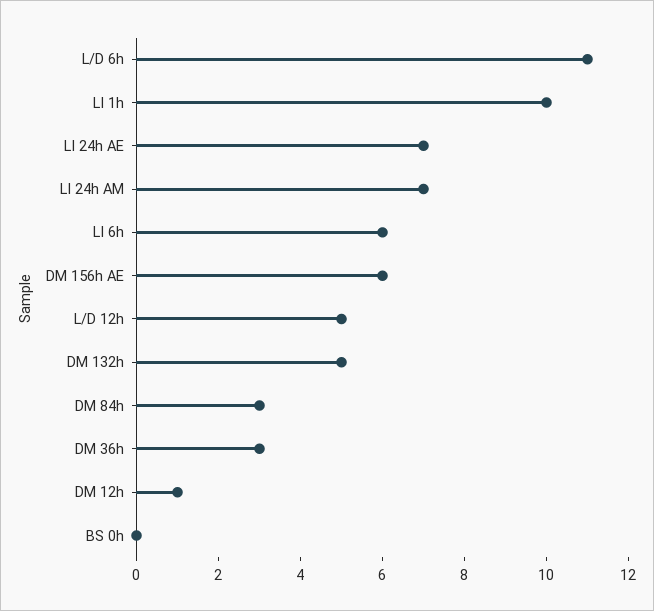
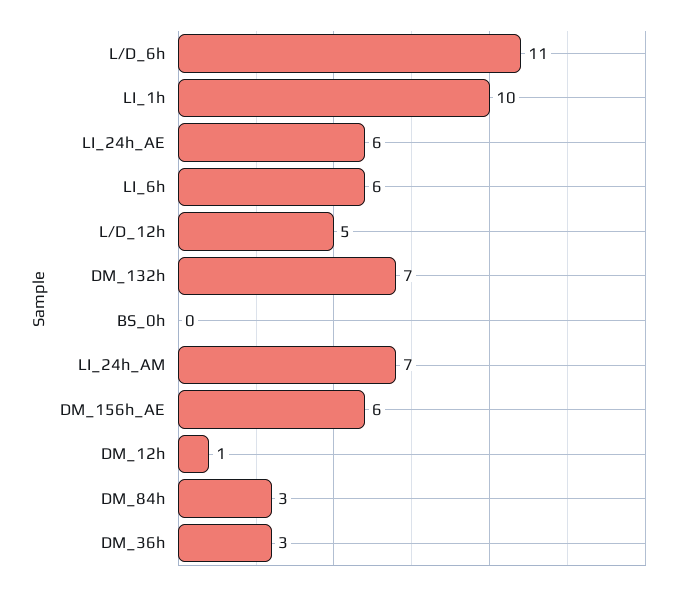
  {
    "L/D 6h": 11,
    "LI 1h": 10,
-   "LI 24h AE": 7,
+   "LI 24h AE": 6,
    "LI 24h AM": 7,
    "LI 6h": 6,
    "DM 156h AE": 6,
    "L/D 12h": 5,
-   "DM 132h": 5,
+   "DM 132h": 7,
    "DM 84h": 3,
    "DM 36h": 3,
    "DM 12h": 1,
    "BS 0h": 0
  }

